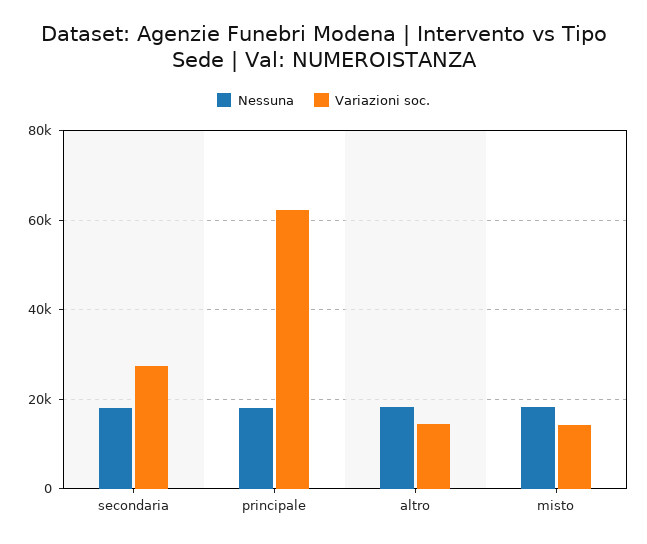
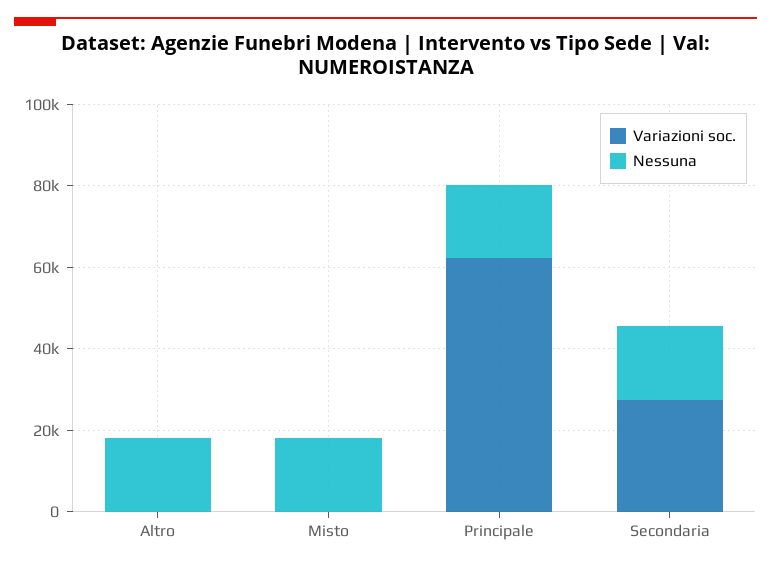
  {
    "Nessuna": {
      "secondaria": 18000,
      "principale": 18000,
      "altro": 18000,
      "misto": 18000
    },
    "Variazioni soc.": {
      "secondaria": 28000,
      "principale": 62000,
-     "altro": 14000,
+     "altro": 0,
-     "misto": 14000
+     "misto": 0
    }
  }

